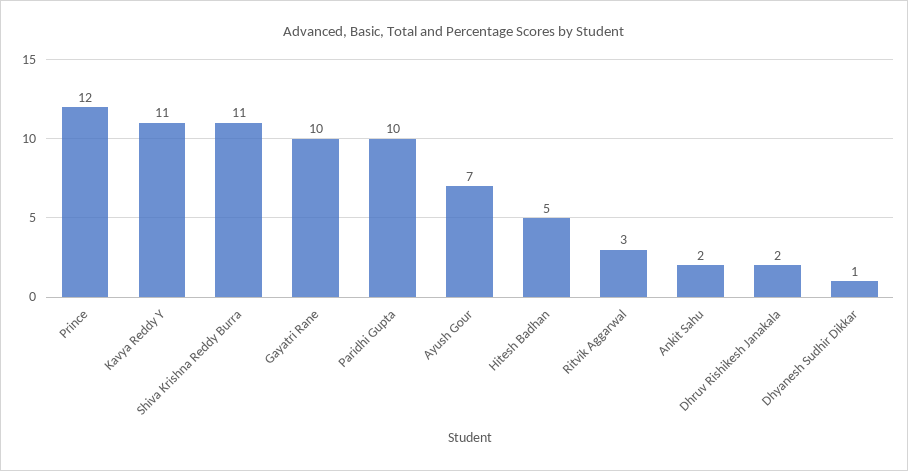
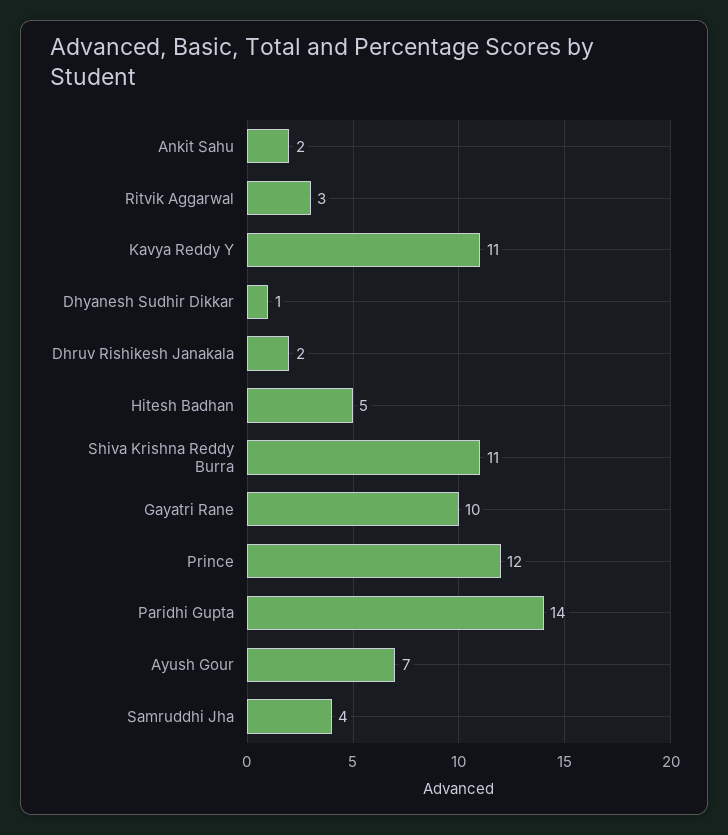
  {
    "Prince": 12,
    "Kavya Reddy Y": 11,
    "Shiva Krishna Reddy Burra": 11,
    "Gayatri Rane": 10,
-   "Paridhi Gupta": 10,
+   "Paridhi Gupta": 14,
    "Ayush Gour": 7,
    "Hitesh Badhan": 5,
    "Ritvik Aggarwal": 3,
    "Ankit Sahu": 2,
    "Dhruv Rishikesh Janakala": 2,
-   "Dhyanesh Sudhir Dikkar": 1
+   "Dhyanesh Sudhir Dikkar": 1,
+   "Samruddhi Jha": 4
  }

